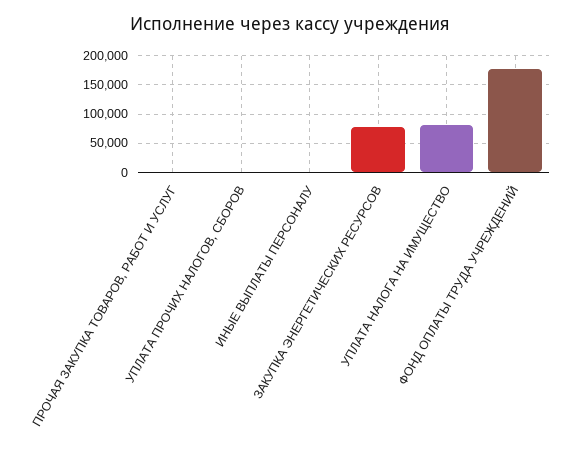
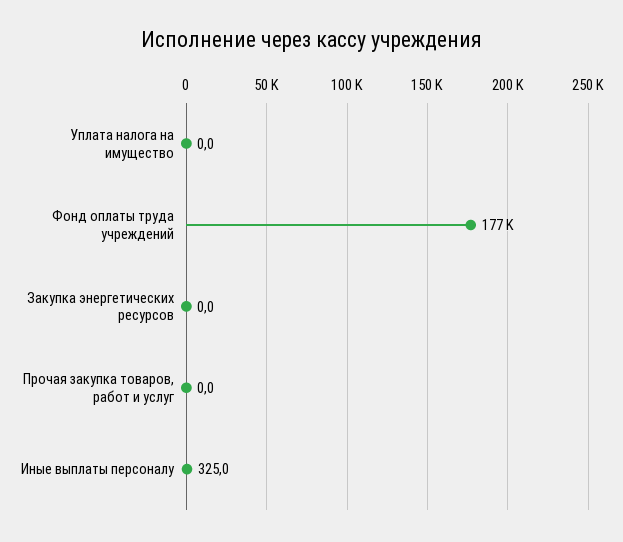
  {
    "ПРОЧАЯ ЗАКУПКА ТОВАРОВ, РАБОТ И УСЛУГ": 0,
-   "УПЛАТА ПРОЧИХ НАЛОГОВ, СБОРОВ": 0,
    "ИНЫЕ ВЫПЛАТЫ ПЕРСОНАЛУ": 325,
-   "ЗАКУПКА ЭНЕРГЕТИЧЕСКИХ РЕСУРСОВ": 75000,
+   "ЗАКУПКА ЭНЕРГЕТИЧЕСКИХ РЕСУРСОВ": 0,
-   "УПЛАТА НАЛОГА НА ИМУЩЕСТВО": 75000,
+   "УПЛАТА НАЛОГА НА ИМУЩЕСТВО": 0,
    "ФОНД ОПЛАТЫ ТРУДА УЧРЕЖДЕНИЙ": 177000
  }

